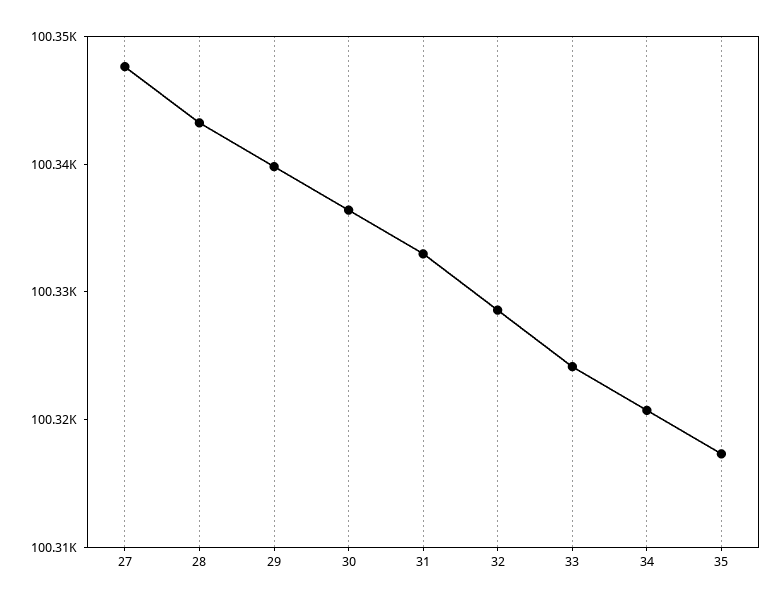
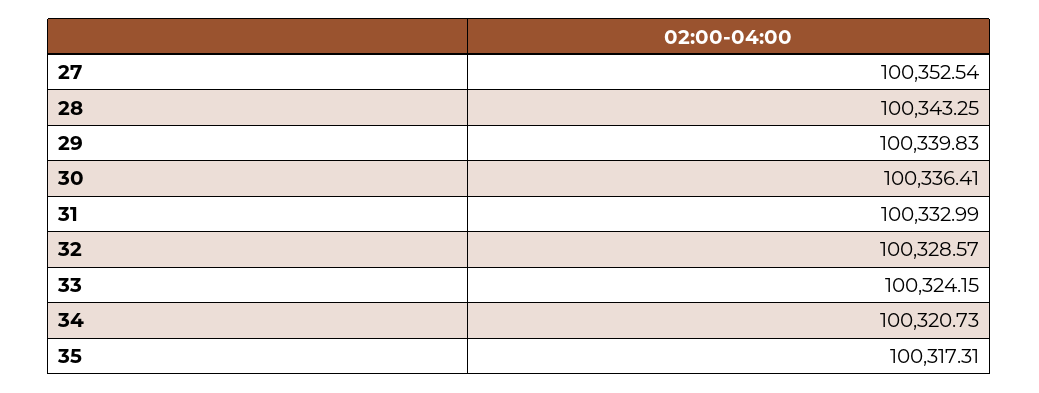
  {
-   "27": 100348,
+   "27": 100352.54,
    "28": 100343.25,
    "29": 100339.83,
    "30": 100336.41,
    "31": 100332.99,
    "32": 100328.57,
    "33": 100324.15,
    "34": 100320.73,
    "35": 100317.31
  }

